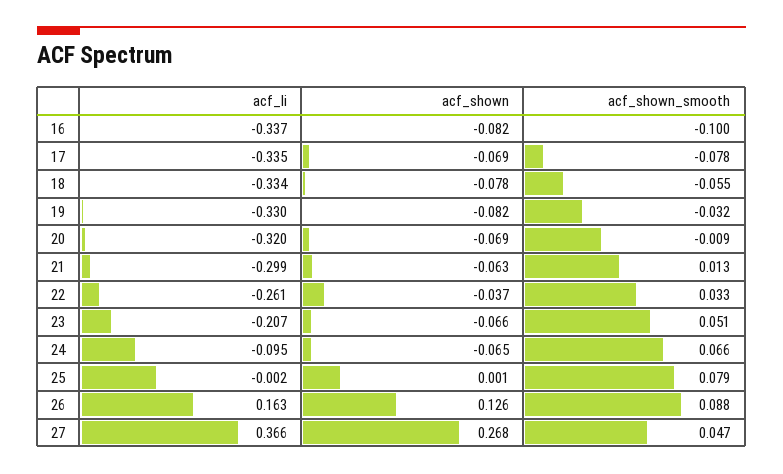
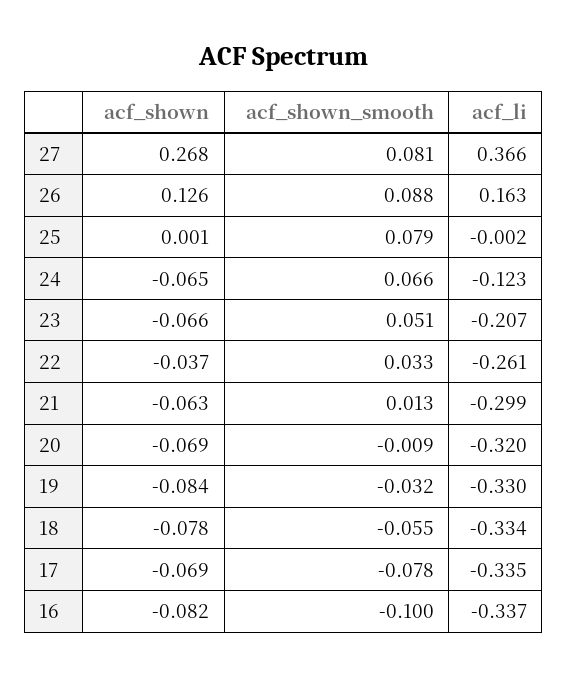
  {
    "acf_li": {
      "16": -0.337,
      "17": -0.335,
      "18": -0.334,
      "19": -0.33,
      "20": -0.32,
      "21": -0.299,
      "22": -0.261,
      "23": -0.207,
-     "24": -0.095,
+     "24": -0.123,
      "25": -0.002,
      "26": 0.163,
      "27": 0.366
    },
    "acf_shown": {
      "16": -0.082,
      "17": -0.069,
      "18": -0.078,
-     "19": -0.082,
+     "19": -0.084,
      "20": -0.069,
      "21": -0.063,
      "22": -0.037,
      "23": -0.066,
      "24": -0.065,
      "25": 0.001,
      "26": 0.126,
      "27": 0.268
    },
    "acf_shown_smooth": {
      "16": -0.1,
      "17": -0.078,
      "18": -0.055,
      "19": -0.032,
      "20": -0.009,
      "21": 0.013,
      "22": 0.033,
      "23": 0.051,
      "24": 0.066,
      "25": 0.079,
      "26": 0.088,
-     "27": 0.047
+     "27": 0.081
    }
  }

